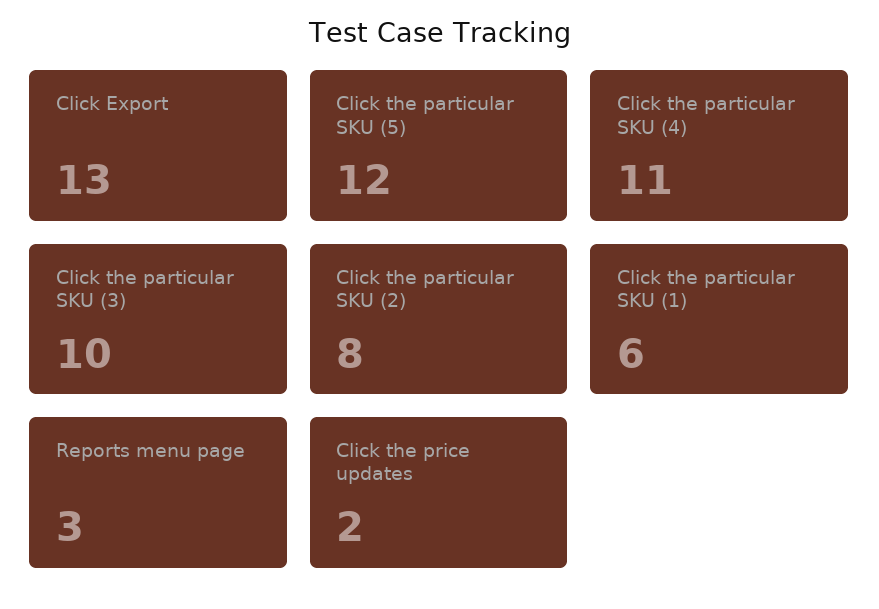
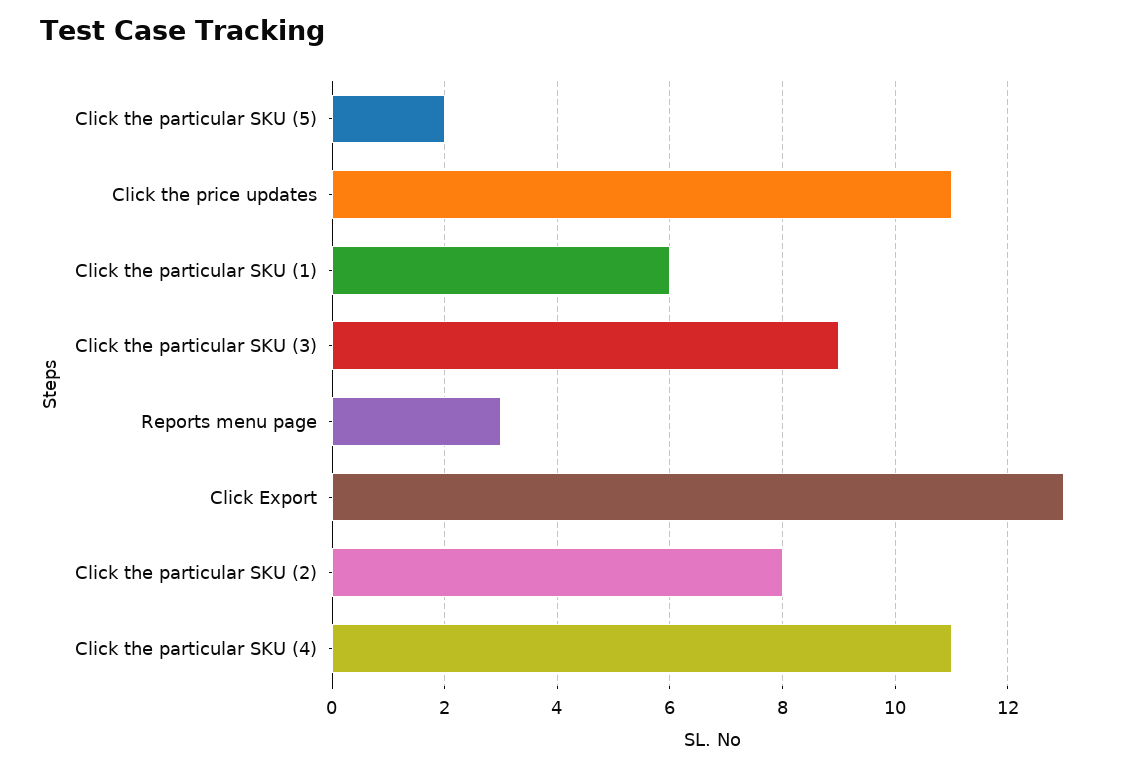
  {
    "Click Export": 13,
-   "Click the particular SKU (5)": 12,
+   "Click the particular SKU (5)": 2,
    "Click the particular SKU (4)": 11,
-   "Click the particular SKU (3)": 10,
+   "Click the particular SKU (3)": 9,
    "Click the particular SKU (2)": 8,
    "Click the particular SKU (1)": 6,
    "Reports menu page": 3,
-   "Click the price updates": 2
+   "Click the price updates": 11
  }

